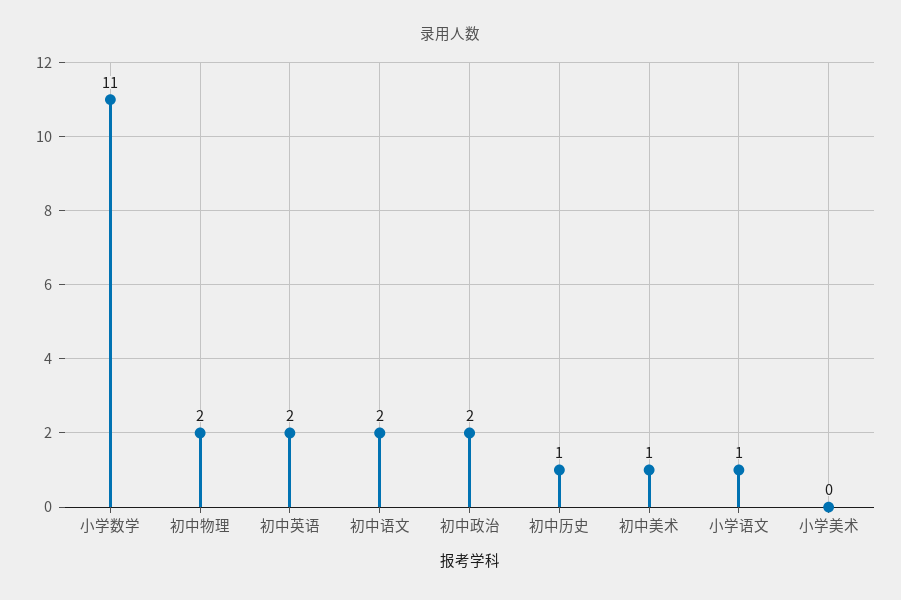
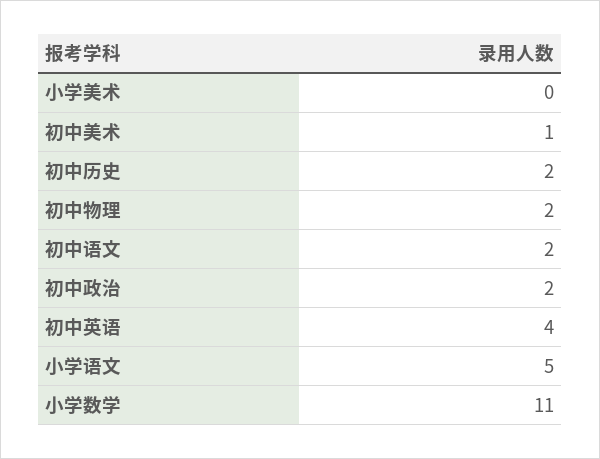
  {
    "小学数学": 11,
    "初中物理": 2,
-   "初中英语": 2,
+   "初中英语": 4,
    "初中语文": 2,
    "初中政治": 2,
-   "初中历史": 1,
+   "初中历史": 2,
    "初中美术": 1,
-   "小学语文": 1,
+   "小学语文": 5,
    "小学美术": 0
  }

